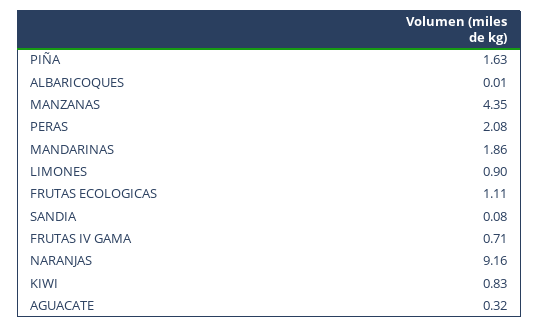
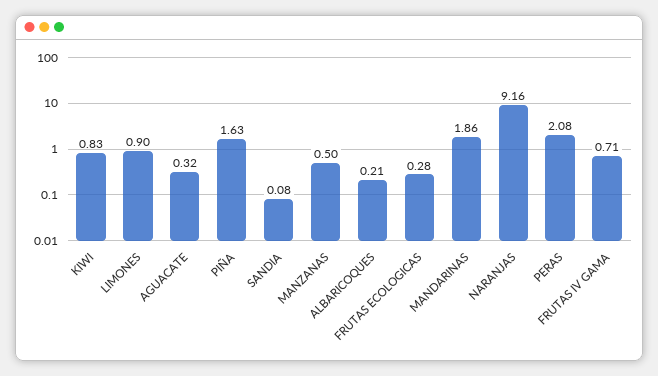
  {
    "PIÑA": 1.63,
-   "ALBARICOQUES": 0.01,
+   "ALBARICOQUES": 0.21,
-   "MANZANAS": 4.35,
+   "MANZANAS": 0.5,
    "PERAS": 2.08,
    "MANDARINAS": 1.86,
    "LIMONES": 0.9,
-   "FRUTAS ECOLOGICAS": 1.11,
+   "FRUTAS ECOLOGICAS": 0.28,
    "SANDIA": 0.08,
    "FRUTAS IV GAMA": 0.71,
    "NARANJAS": 9.16,
    "KIWI": 0.83,
    "AGUACATE": 0.32
  }

